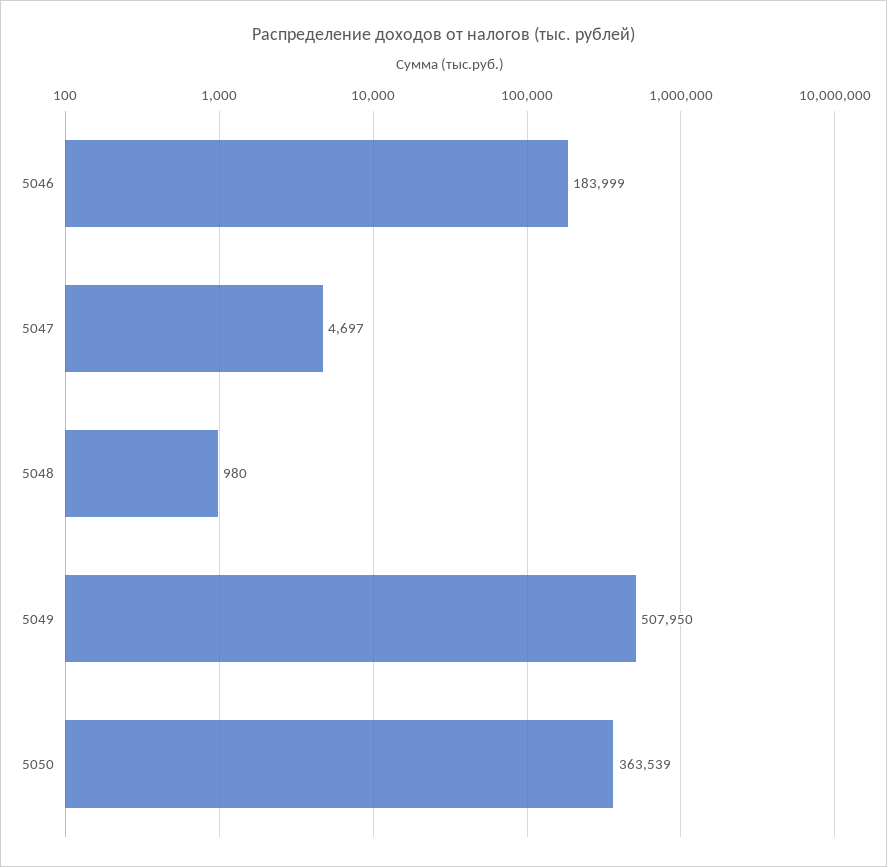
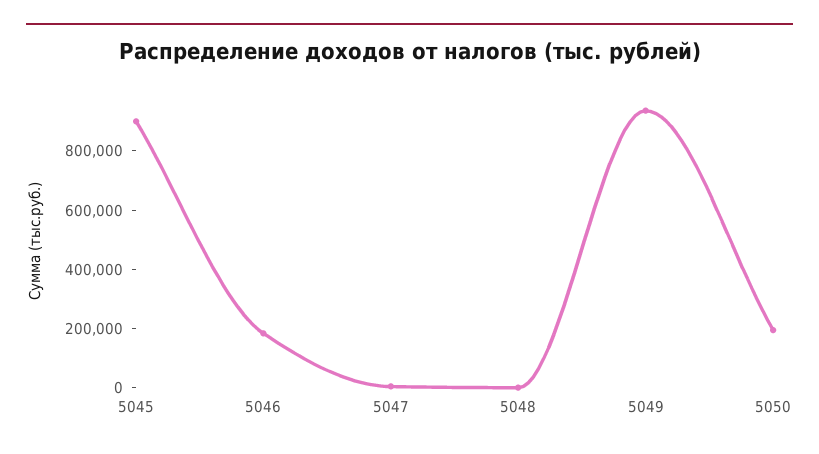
  {
    "5046": 183999,
    "5047": 4697,
    "5048": 980,
-   "5049": 507950,
+   "5049": 950000,
-   "5050": 363539
+   "5050": 200000,
+   "5045": 900000
  }

